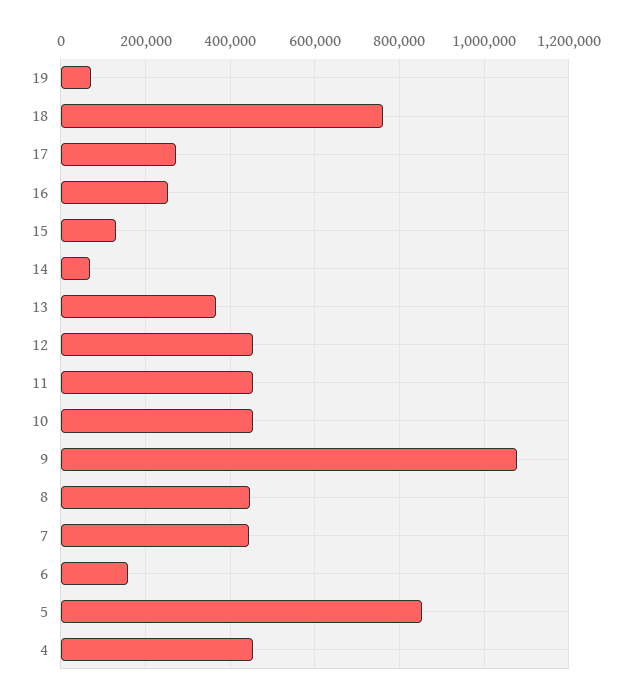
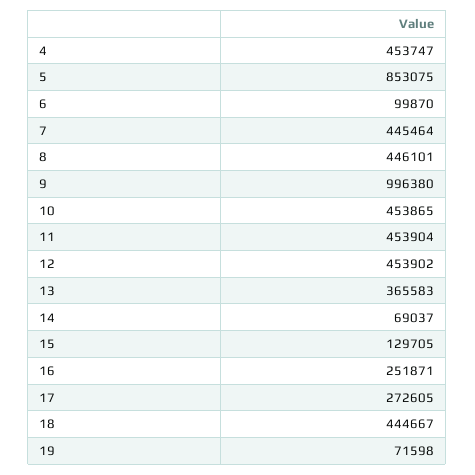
  {
    "19": 71598,
-   "18": 760000,
+   "18": 444667,
    "17": 272605,
    "16": 251871,
    "15": 129705,
    "14": 69037,
    "13": 365583,
    "12": 453902,
    "11": 453904,
    "10": 453865,
-   "9": 1080000,
+   "9": 996380,
    "8": 446101,
    "7": 445464,
-   "6": 160000,
+   "6": 99870,
    "5": 853075,
    "4": 453747
  }

